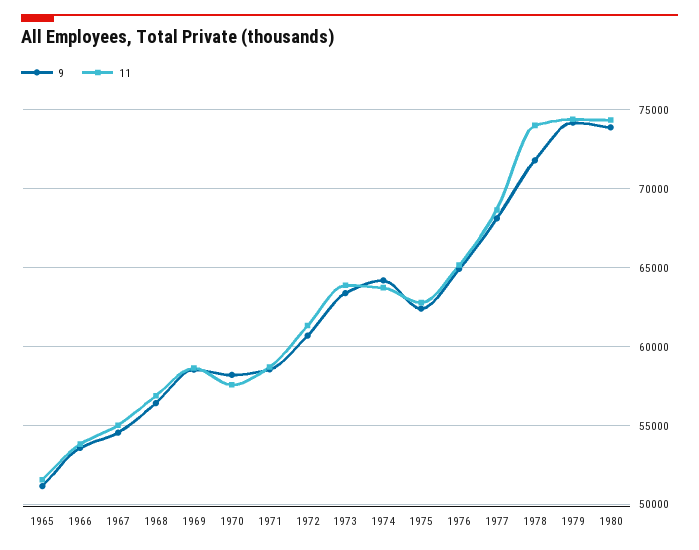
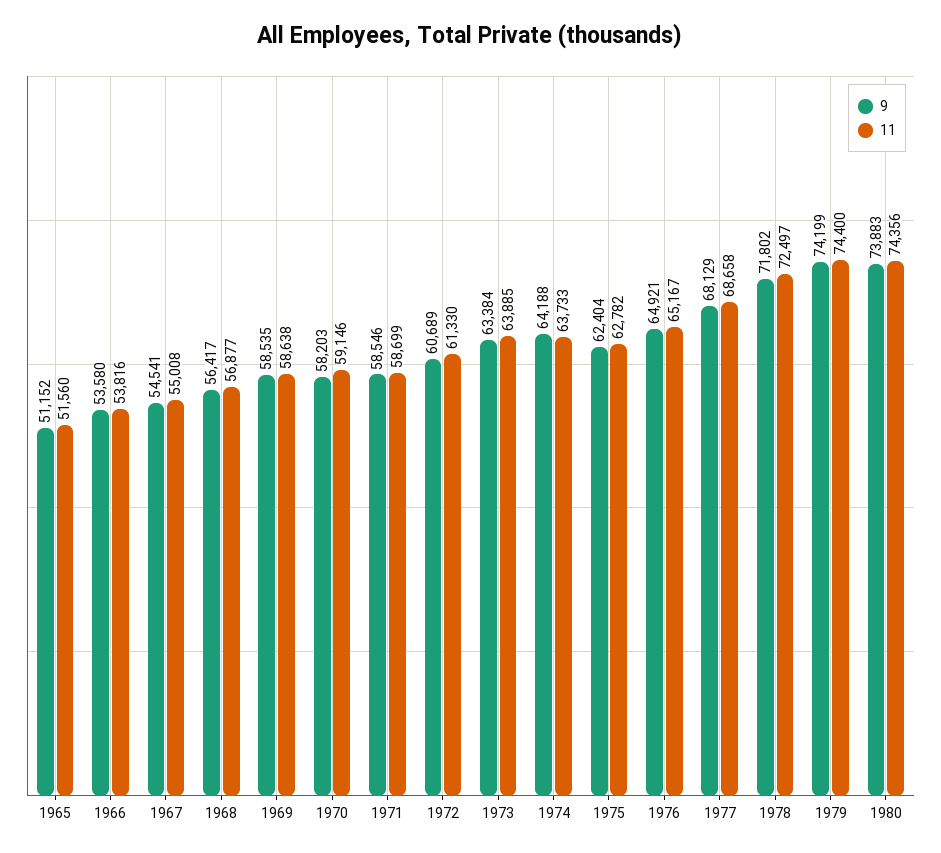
  {
    "9": {
      "1965": 51152,
      "1966": 53580,
      "1967": 54541,
      "1968": 56417,
      "1969": 58535,
      "1970": 58203,
      "1971": 58546,
      "1972": 60689,
      "1973": 63384,
      "1974": 64188,
      "1975": 62404,
      "1976": 64921,
      "1977": 68129,
      "1978": 71802,
      "1979": 74199,
      "1980": 73883
    },
    "11": {
      "1965": 51560,
      "1966": 53816,
      "1967": 55008,
      "1968": 56877,
      "1969": 58638,
-     "1970": 57500,
+     "1970": 59146,
      "1971": 58699,
      "1972": 61330,
      "1973": 63885,
      "1974": 63733,
      "1975": 62782,
      "1976": 65167,
      "1977": 68658,
-     "1978": 74000,
+     "1978": 72497,
      "1979": 74400,
      "1980": 74356
    }
  }

